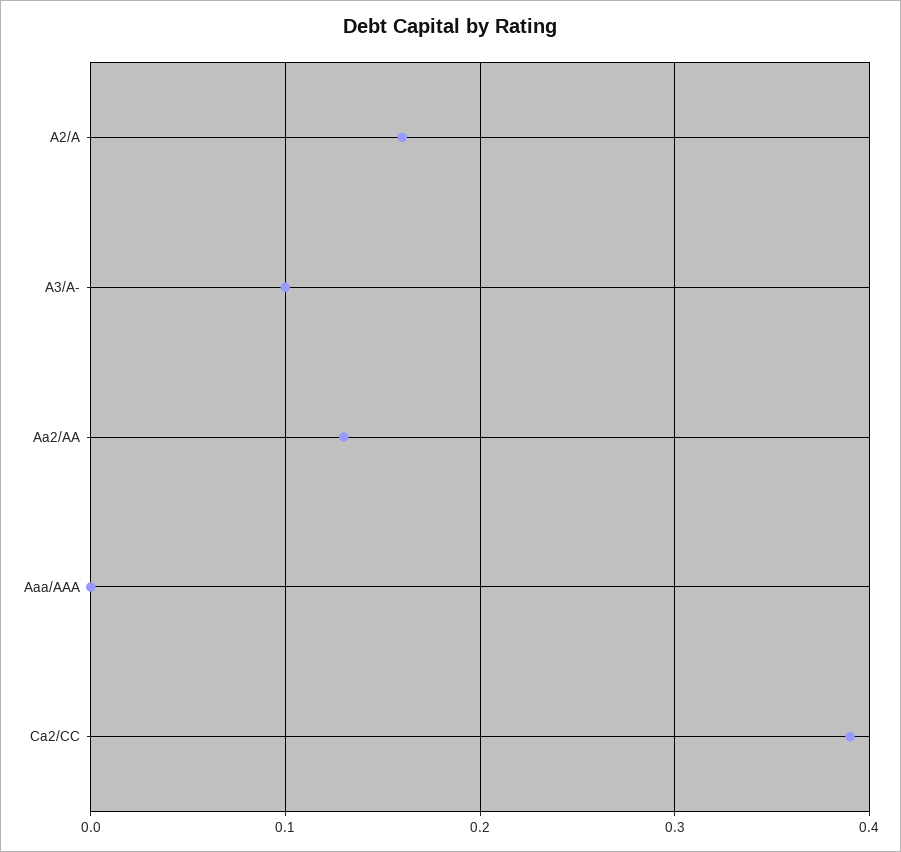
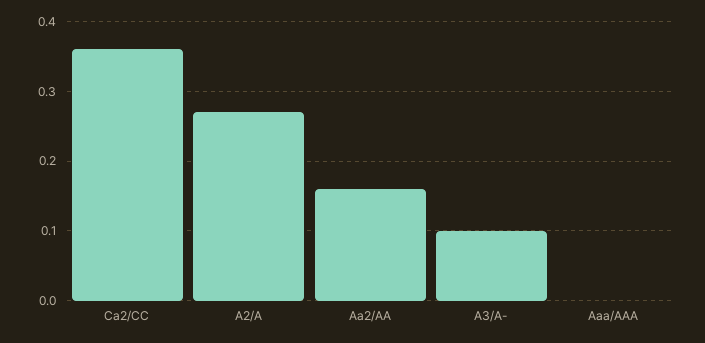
  {
-   "A2/A": 0.16,
+   "A2/A": 0.27,
    "A3/A-": 0.1,
-   "Aa2/AA": 0.13,
+   "Aa2/AA": 0.16,
    "Aaa/AAA": 0,
-   "Ca2/CC": 0.39
+   "Ca2/CC": 0.36
  }

